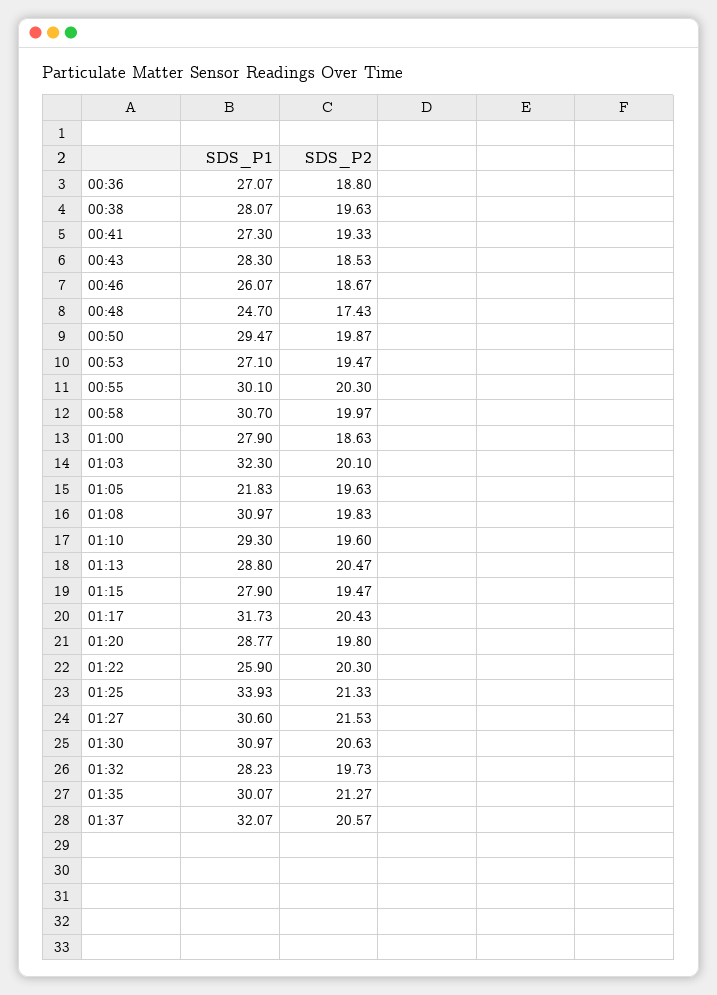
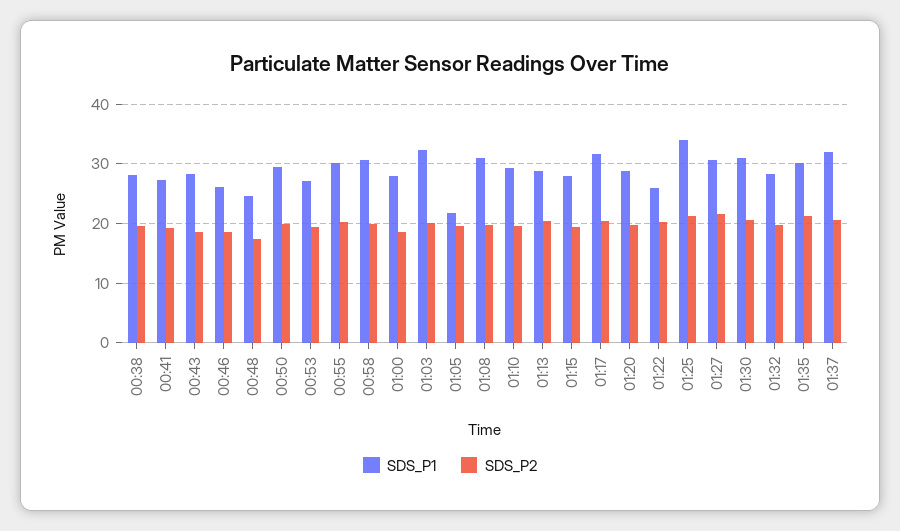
  {
    "SDS_P1": {
-     "00:36": 27.07,
      "00:38": 28.07,
      "00:41": 27.3,
      "00:43": 28.3,
      "00:46": 26.07,
      "00:48": 24.7,
      "00:50": 29.47,
      "00:53": 27.1,
      "00:55": 30.1,
      "00:58": 30.7,
      "01:00": 27.9,
      "01:03": 32.3,
      "01:05": 21.83,
      "01:08": 30.97,
      "01:10": 29.3,
      "01:13": 28.8,
      "01:15": 27.9,
      "01:17": 31.73,
      "01:20": 28.77,
      "01:22": 25.9,
      "01:25": 33.93,
      "01:27": 30.6,
      "01:30": 30.97,
      "01:32": 28.23,
      "01:35": 30.07,
      "01:37": 32.07
    },
    "SDS_P2": {
-     "00:36": 18.8,
      "00:38": 19.63,
      "00:41": 19.33,
      "00:43": 18.53,
      "00:46": 18.67,
      "00:48": 17.43,
      "00:50": 19.87,
      "00:53": 19.47,
      "00:55": 20.3,
      "00:58": 19.97,
      "01:00": 18.63,
      "01:03": 20.1,
      "01:05": 19.63,
      "01:08": 19.83,
      "01:10": 19.6,
      "01:13": 20.47,
      "01:15": 19.47,
      "01:17": 20.43,
      "01:20": 19.8,
      "01:22": 20.3,
      "01:25": 21.33,
      "01:27": 21.53,
      "01:30": 20.63,
      "01:32": 19.73,
      "01:35": 21.27,
      "01:37": 20.57
    }
  }

